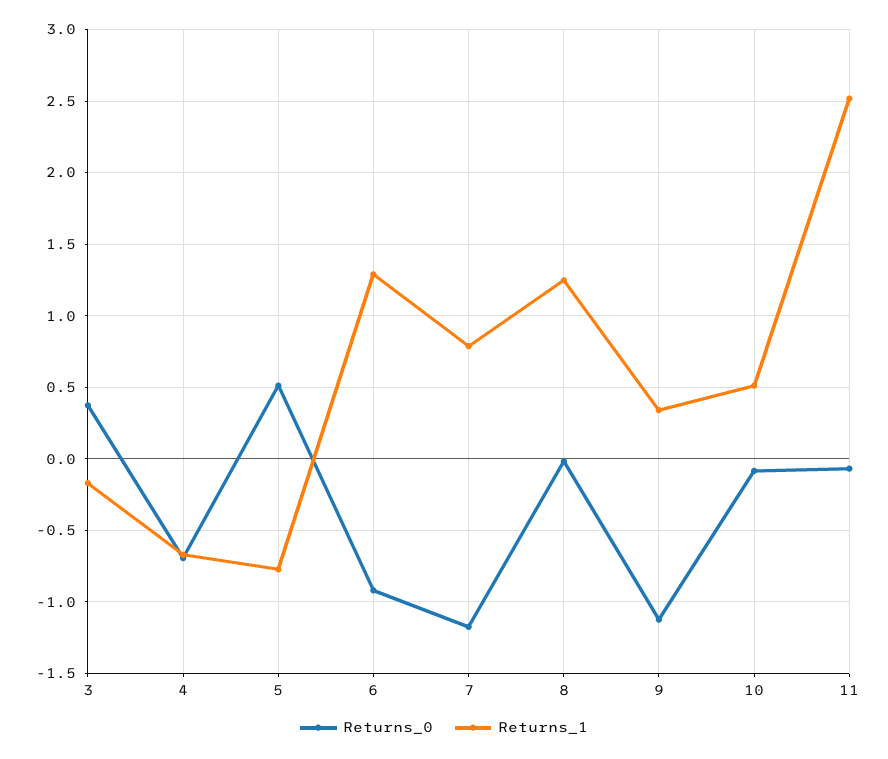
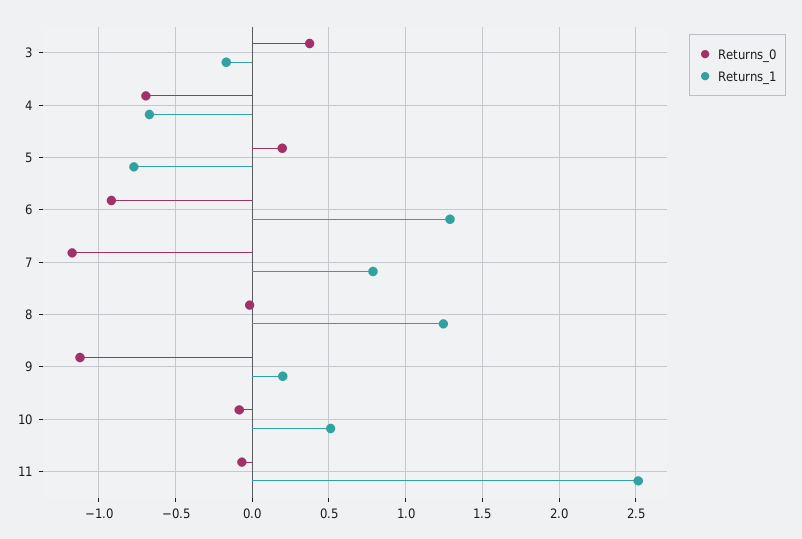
  {
    "Returns_0": {
      "3": 0.35,
      "4": -0.7,
-     "5": 0.5,
+     "5": 0.2,
      "6": -0.9,
      "7": -1.2,
      "8": 0,
      "9": -1.1,
      "10": -0.1,
      "11": -0.05
    },
    "Returns_1": {
      "3": -0.15,
      "4": -0.65,
      "5": -0.75,
      "6": 1.3,
      "7": 0.8,
      "8": 1.25,
-     "9": 0.35,
+     "9": 0.2,
      "10": 0.5,
      "11": 2.5
    }
  }

